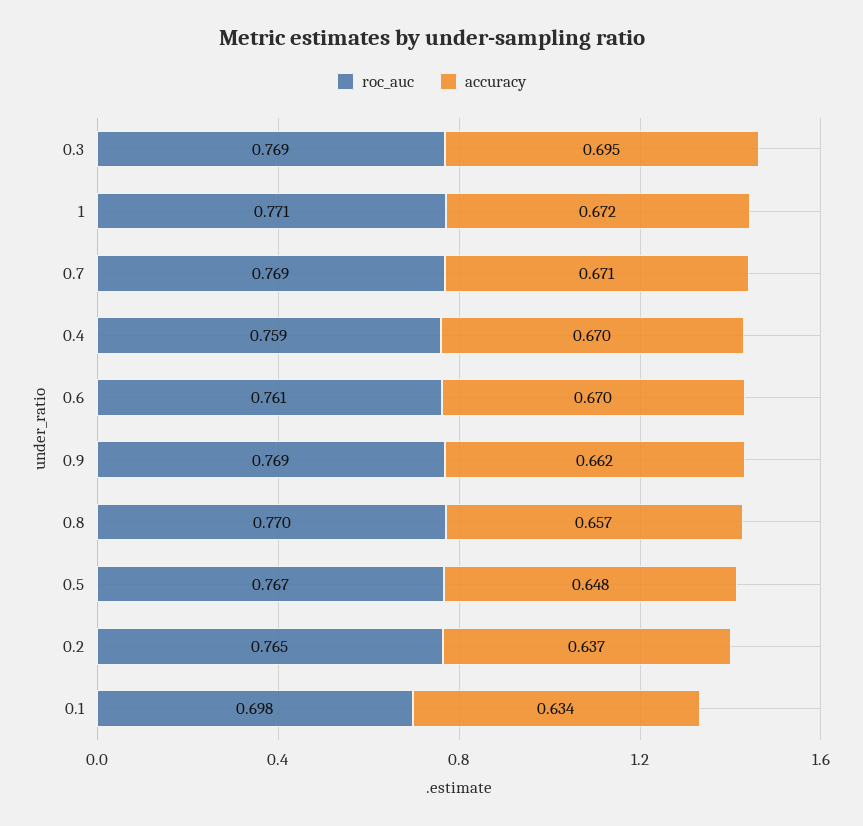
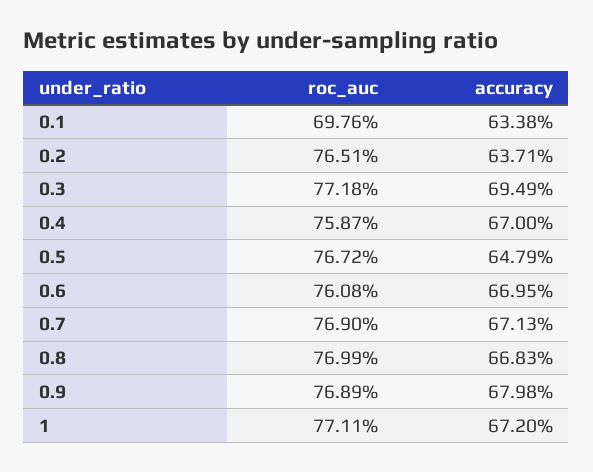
  {
    "roc_auc": {
-     "0.3": 0.769,
+     "0.3": 0.7718,
      "1": 0.7711,
      "0.7": 0.769,
      "0.4": 0.7587,
      "0.6": 0.7608,
      "0.9": 0.7689,
      "0.8": 0.7699,
      "0.5": 0.7672,
      "0.2": 0.7651,
      "0.1": 0.6976
    },
    "accuracy": {
      "0.3": 0.6949,
      "1": 0.672,
      "0.7": 0.6713,
      "0.4": 0.67,
      "0.6": 0.6695,
-     "0.9": 0.662,
+     "0.9": 0.6798,
-     "0.8": 0.657,
+     "0.8": 0.6683,
      "0.5": 0.6479,
      "0.2": 0.6371,
      "0.1": 0.6338
    }
  }

